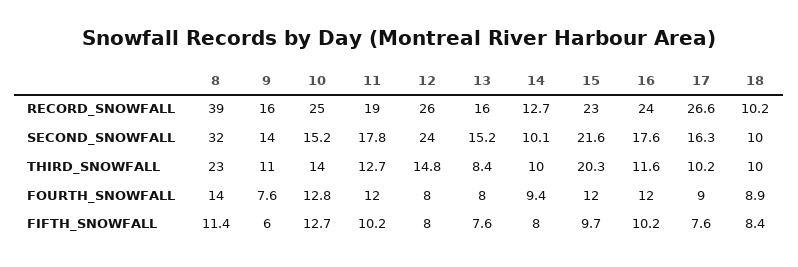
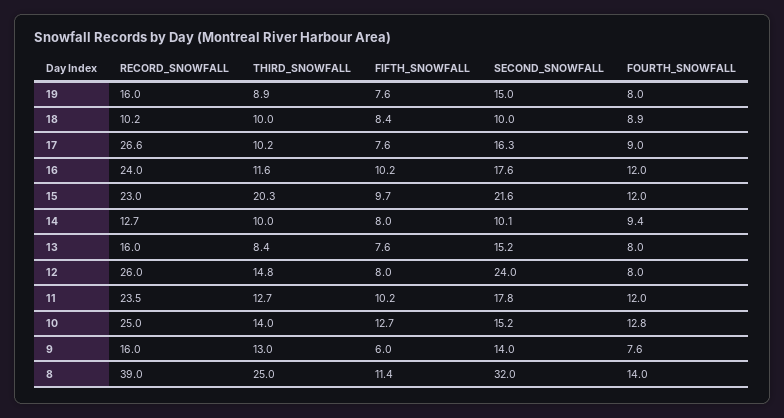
  {
    "8": {
      "RECORD_SNOWFALL": 39,
      "SECOND_SNOWFALL": 32,
-     "THIRD_SNOWFALL": 23,
+     "THIRD_SNOWFALL": 25,
      "FOURTH_SNOWFALL": 14,
      "FIFTH_SNOWFALL": 11.4
    },
    "9": {
      "RECORD_SNOWFALL": 16,
      "SECOND_SNOWFALL": 14,
-     "THIRD_SNOWFALL": 11,
+     "THIRD_SNOWFALL": 13,
      "FOURTH_SNOWFALL": 7.6,
      "FIFTH_SNOWFALL": 6
    },
    "10": {
      "RECORD_SNOWFALL": 25,
      "SECOND_SNOWFALL": 15.2,
      "THIRD_SNOWFALL": 14,
      "FOURTH_SNOWFALL": 12.8,
      "FIFTH_SNOWFALL": 12.7
    },
    "11": {
-     "RECORD_SNOWFALL": 19,
+     "RECORD_SNOWFALL": 23.5,
      "SECOND_SNOWFALL": 17.8,
      "THIRD_SNOWFALL": 12.7,
      "FOURTH_SNOWFALL": 12,
      "FIFTH_SNOWFALL": 10.2
    },
    "12": {
      "RECORD_SNOWFALL": 26,
      "SECOND_SNOWFALL": 24,
      "THIRD_SNOWFALL": 14.8,
      "FOURTH_SNOWFALL": 8,
      "FIFTH_SNOWFALL": 8
    },
    "13": {
      "RECORD_SNOWFALL": 16,
      "SECOND_SNOWFALL": 15.2,
      "THIRD_SNOWFALL": 8.4,
      "FOURTH_SNOWFALL": 8,
      "FIFTH_SNOWFALL": 7.6
    },
    "14": {
      "RECORD_SNOWFALL": 12.7,
      "SECOND_SNOWFALL": 10.1,
      "THIRD_SNOWFALL": 10,
      "FOURTH_SNOWFALL": 9.4,
      "FIFTH_SNOWFALL": 8
    },
    "15": {
      "RECORD_SNOWFALL": 23,
      "SECOND_SNOWFALL": 21.6,
      "THIRD_SNOWFALL": 20.3,
      "FOURTH_SNOWFALL": 12,
      "FIFTH_SNOWFALL": 9.7
    },
    "16": {
      "RECORD_SNOWFALL": 24,
      "SECOND_SNOWFALL": 17.6,
      "THIRD_SNOWFALL": 11.6,
      "FOURTH_SNOWFALL": 12,
      "FIFTH_SNOWFALL": 10.2
    },
    "17": {
      "RECORD_SNOWFALL": 26.6,
      "SECOND_SNOWFALL": 16.3,
      "THIRD_SNOWFALL": 10.2,
      "FOURTH_SNOWFALL": 9,
      "FIFTH_SNOWFALL": 7.6
    },
    "18": {
      "RECORD_SNOWFALL": 10.2,
      "SECOND_SNOWFALL": 10,
      "THIRD_SNOWFALL": 10,
      "FOURTH_SNOWFALL": 8.9,
      "FIFTH_SNOWFALL": 8.4
-   }
+   },
+   "19": {
+     "RECORD_SNOWFALL": 16,
+     "THIRD_SNOWFALL": 8.9,
+     "FIFTH_SNOWFALL": 7.6,
+     "SECOND_SNOWFALL": 15,
+     "FOURTH_SNOWFALL": 8
+   }
  }

